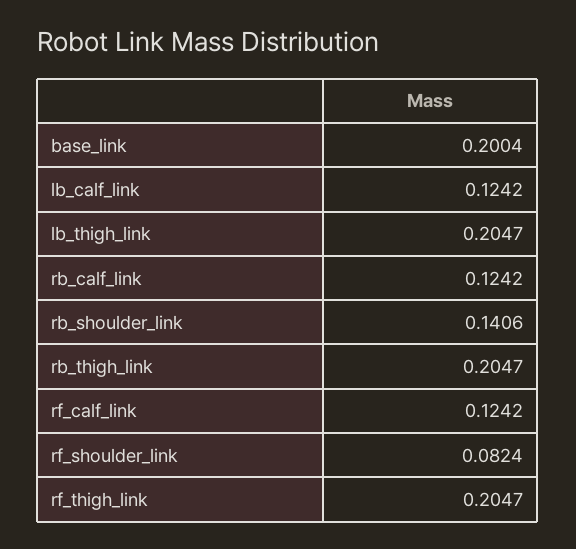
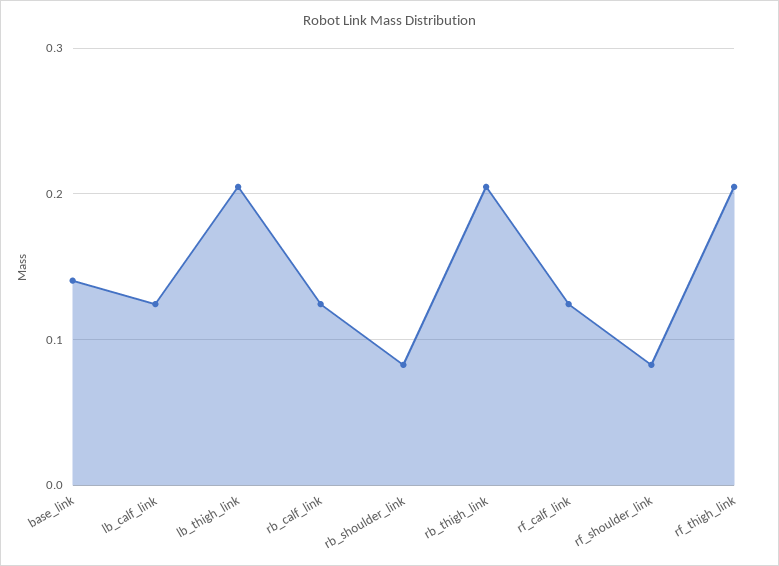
  {
-   "base_link": 0.2004,
+   "base_link": 0.14,
    "lb_calf_link": 0.1242,
    "lb_thigh_link": 0.2047,
    "rb_calf_link": 0.1242,
-   "rb_shoulder_link": 0.1406,
+   "rb_shoulder_link": 0.08,
    "rb_thigh_link": 0.2047,
    "rf_calf_link": 0.1242,
    "rf_shoulder_link": 0.0824,
    "rf_thigh_link": 0.2047
  }

